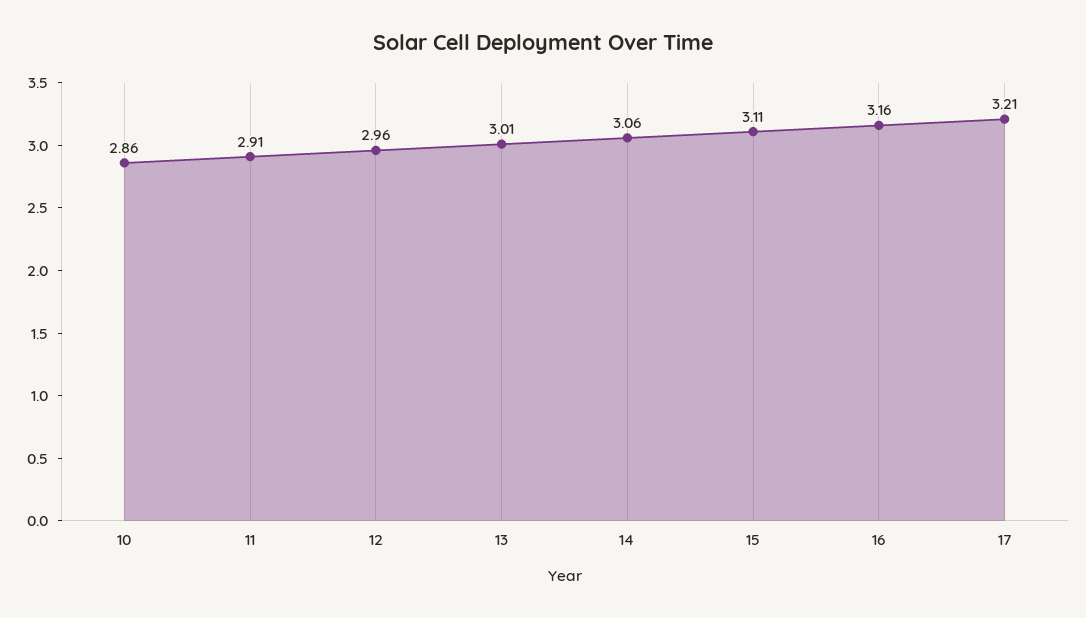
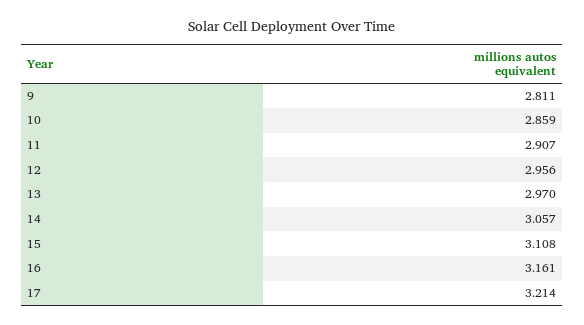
  {
    "10": 2.859,
    "11": 2.907,
    "12": 2.956,
-   "13": 3.01,
+   "13": 2.97,
    "14": 3.057,
    "15": 3.108,
    "16": 3.161,
-   "17": 3.214
+   "17": 3.214,
+   "9": 2.811
  }

